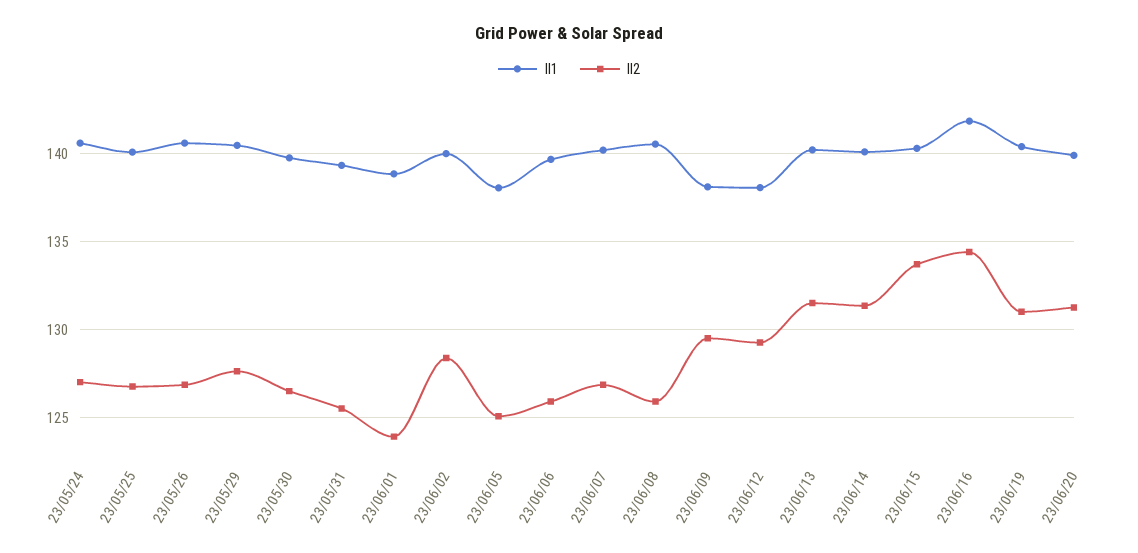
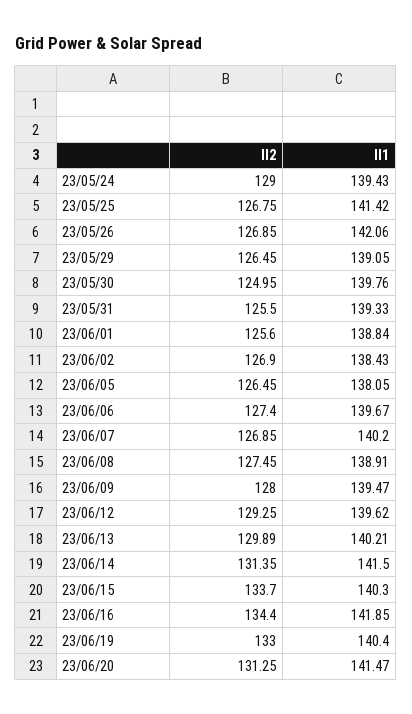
  {
    "Il1": {
-     "23/05/24": 140.5,
+     "23/05/24": 139.43,
-     "23/05/25": 140,
+     "23/05/25": 141.42,
-     "23/05/26": 140.5,
+     "23/05/26": 142.06,
-     "23/05/29": 140.5,
+     "23/05/29": 139.05,
      "23/05/30": 139.76,
      "23/05/31": 139.33,
      "23/06/01": 138.84,
-     "23/06/02": 140,
+     "23/06/02": 138.43,
      "23/06/05": 138.05,
      "23/06/06": 139.67,
      "23/06/07": 140.2,
-     "23/06/08": 140.5,
+     "23/06/08": 138.91,
-     "23/06/09": 138,
+     "23/06/09": 139.47,
-     "23/06/12": 138,
+     "23/06/12": 139.62,
      "23/06/13": 140.21,
-     "23/06/14": 140,
+     "23/06/14": 141.5,
      "23/06/15": 140.3,
      "23/06/16": 141.85,
      "23/06/19": 140.4,
-     "23/06/20": 140
+     "23/06/20": 141.47
    },
    "Il2": {
-     "23/05/24": 127,
+     "23/05/24": 129,
      "23/05/25": 126.75,
      "23/05/26": 126.85,
-     "23/05/29": 127.5,
+     "23/05/29": 126.45,
-     "23/05/30": 126.5,
+     "23/05/30": 124.95,
      "23/05/31": 125.5,
-     "23/06/01": 124,
+     "23/06/01": 125.6,
-     "23/06/02": 128.5,
+     "23/06/02": 126.9,
-     "23/06/05": 125,
+     "23/06/05": 126.45,
-     "23/06/06": 126,
+     "23/06/06": 127.4,
      "23/06/07": 126.85,
-     "23/06/08": 126,
+     "23/06/08": 127.45,
-     "23/06/09": 129.5,
+     "23/06/09": 128,
      "23/06/12": 129.25,
-     "23/06/13": 131.5,
+     "23/06/13": 129.89,
      "23/06/14": 131.35,
      "23/06/15": 133.7,
      "23/06/16": 134.4,
-     "23/06/19": 131,
+     "23/06/19": 133,
      "23/06/20": 131.25
    }
  }

